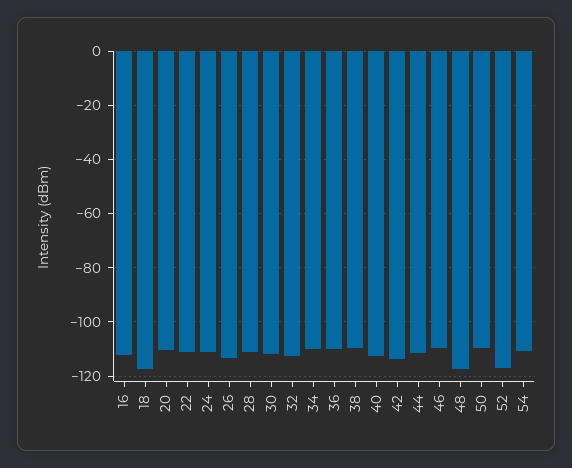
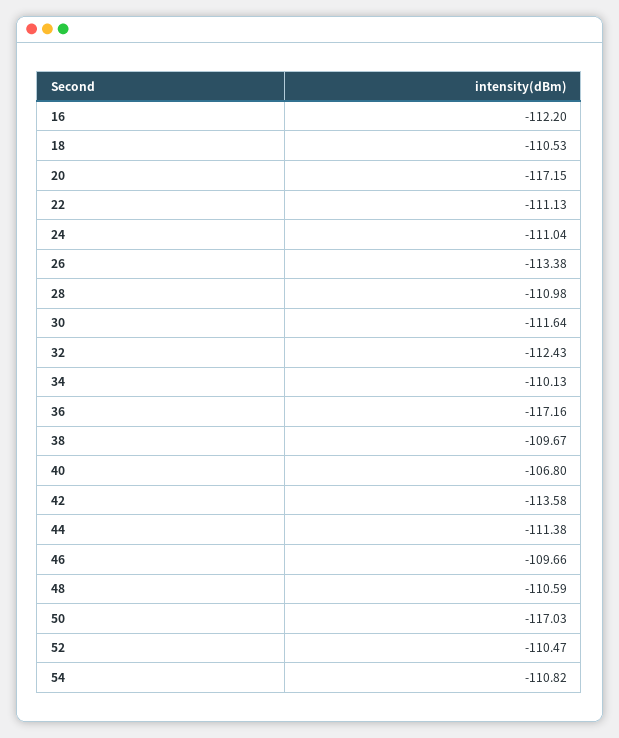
  {
    "16": -112.2,
-   "18": -117.5,
+   "18": -110.53,
-   "20": -110,
+   "20": -117.15,
    "22": -111.13,
    "24": -111.04,
    "26": -113.38,
    "28": -110.98,
    "30": -111.64,
    "32": -112.43,
    "34": -110.13,
-   "36": -110,
+   "36": -117.16,
    "38": -109.67,
-   "40": -112.5,
+   "40": -106.8,
    "42": -113.58,
    "44": -111.38,
    "46": -109.66,
-   "48": -117.5,
+   "48": -110.59,
-   "50": -110,
+   "50": -117.03,
-   "52": -117.5,
+   "52": -110.47,
    "54": -110.82
  }

